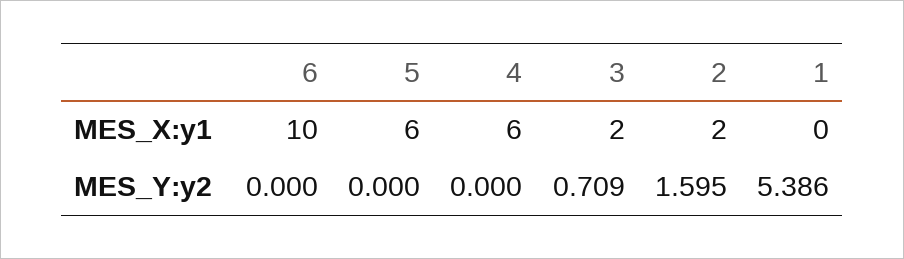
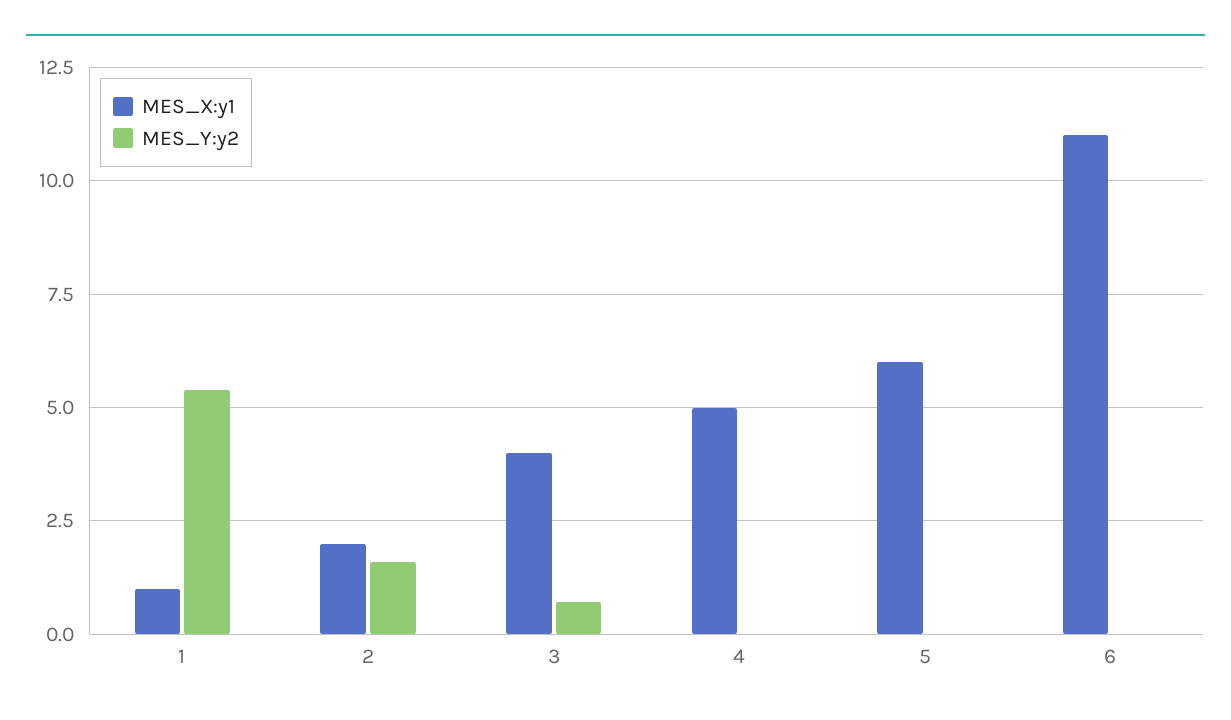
  {
    "MES_X:y1": {
-     "6": 10,
+     "6": 11,
      "5": 6,
-     "4": 6,
+     "4": 5,
-     "3": 2,
+     "3": 4,
      "2": 2,
-     "1": 0
+     "1": 1
    },
    "MES_Y:y2": {
      "6": 0,
      "5": 0,
      "4": 0,
      "3": 0.709,
      "2": 1.595,
      "1": 5.386
    }
  }

